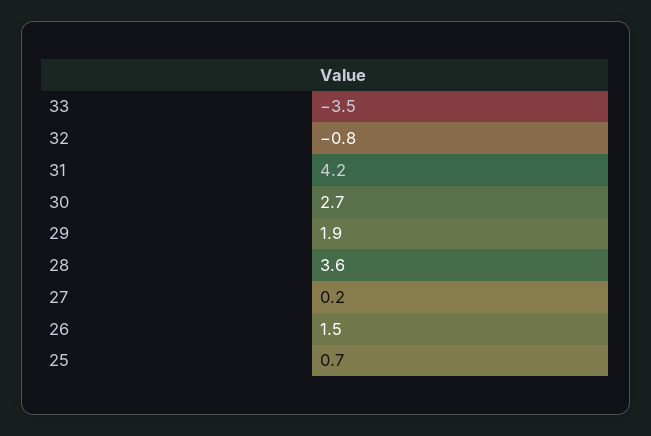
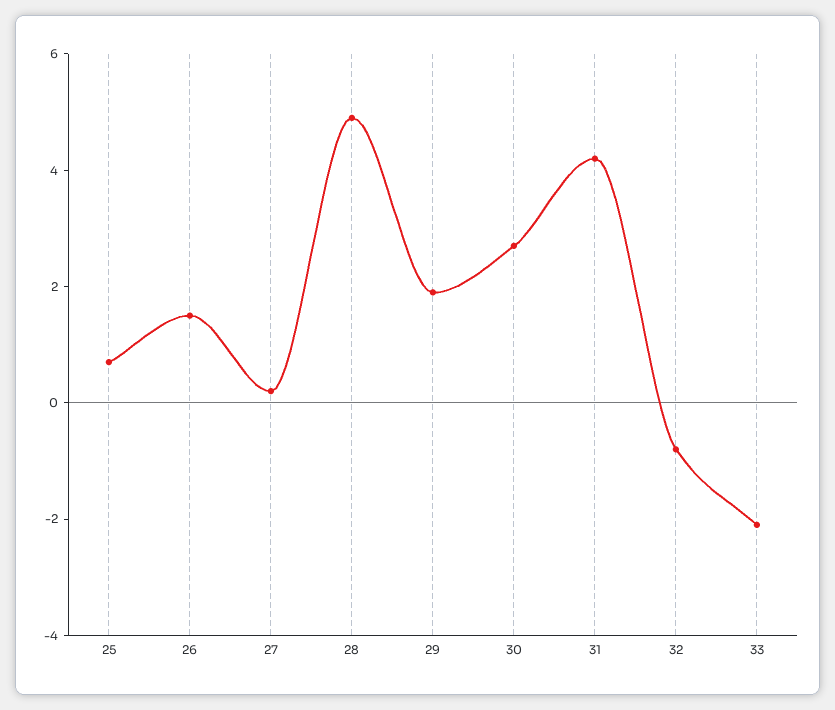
  {
-   "33": -3.5,
+   "33": -2,
    "32": -0.8,
    "31": 4.2,
    "30": 2.7,
    "29": 1.9,
-   "28": 3.6,
+   "28": 5,
    "27": 0.2,
    "26": 1.5,
    "25": 0.7
  }

